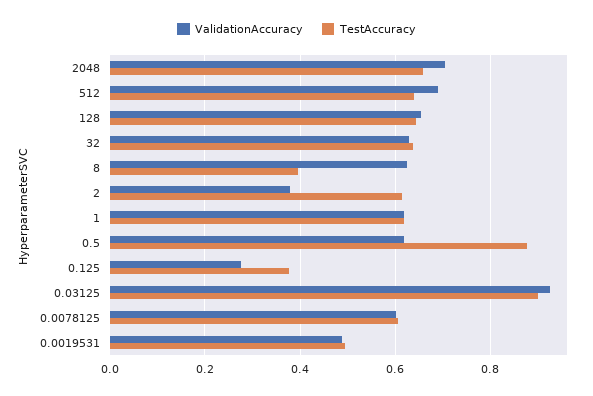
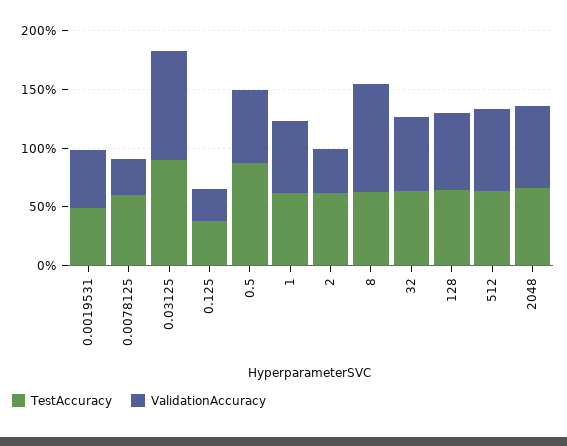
  {
    "ValidationAccuracy": {
      "2048": 0.7,
      "512": 0.7,
      "128": 0.66,
      "32": 0.62,
-     "8": 0.62,
+     "8": 0.9,
      "2": 0.38,
      "1": 0.62,
      "0.5": 0.62,
      "0.125": 0.28,
      "0.03125": 0.92,
-     "0.0078125": 0.6,
+     "0.0078125": 0.3,
      "0.0019531": 0.48
    },
    "TestAccuracy": {
      "2048": 0.66,
      "512": 0.64,
      "128": 0.64,
      "32": 0.64,
-     "8": 0.4,
+     "8": 0.6,
      "2": 0.62,
      "1": 0.62,
      "0.5": 0.88,
      "0.125": 0.38,
      "0.03125": 0.9,
      "0.0078125": 0.6,
      "0.0019531": 0.5
    }
  }

